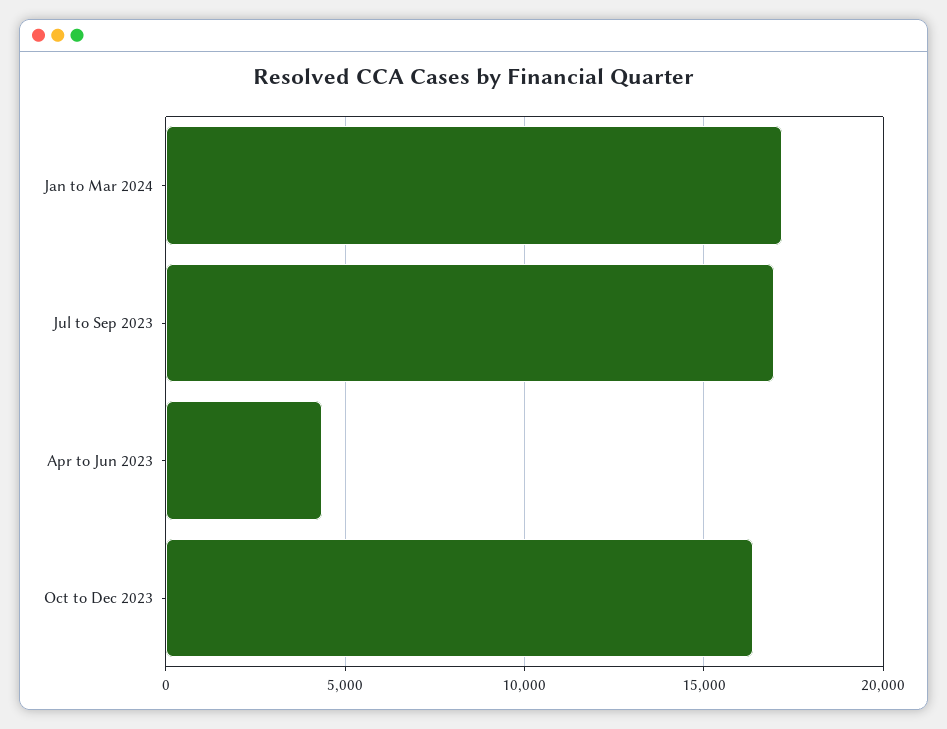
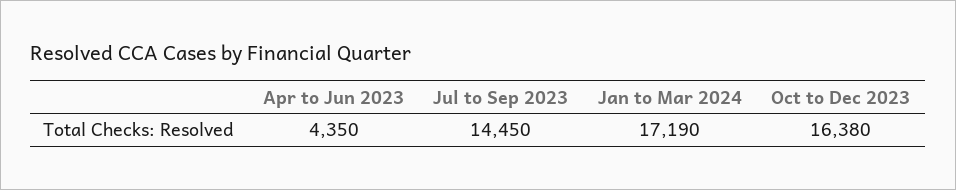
  {
    "Jan to Mar 2024": 17190,
-   "Jul to Sep 2023": 17000,
+   "Jul to Sep 2023": 14450,
    "Apr to Jun 2023": 4350,
    "Oct to Dec 2023": 16380
  }

